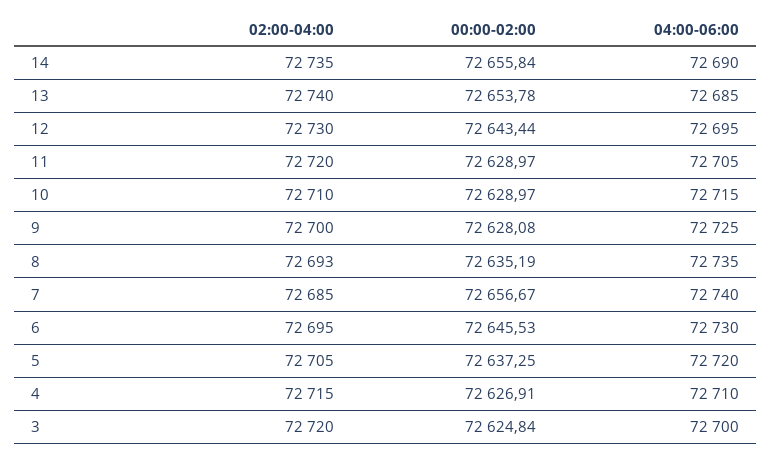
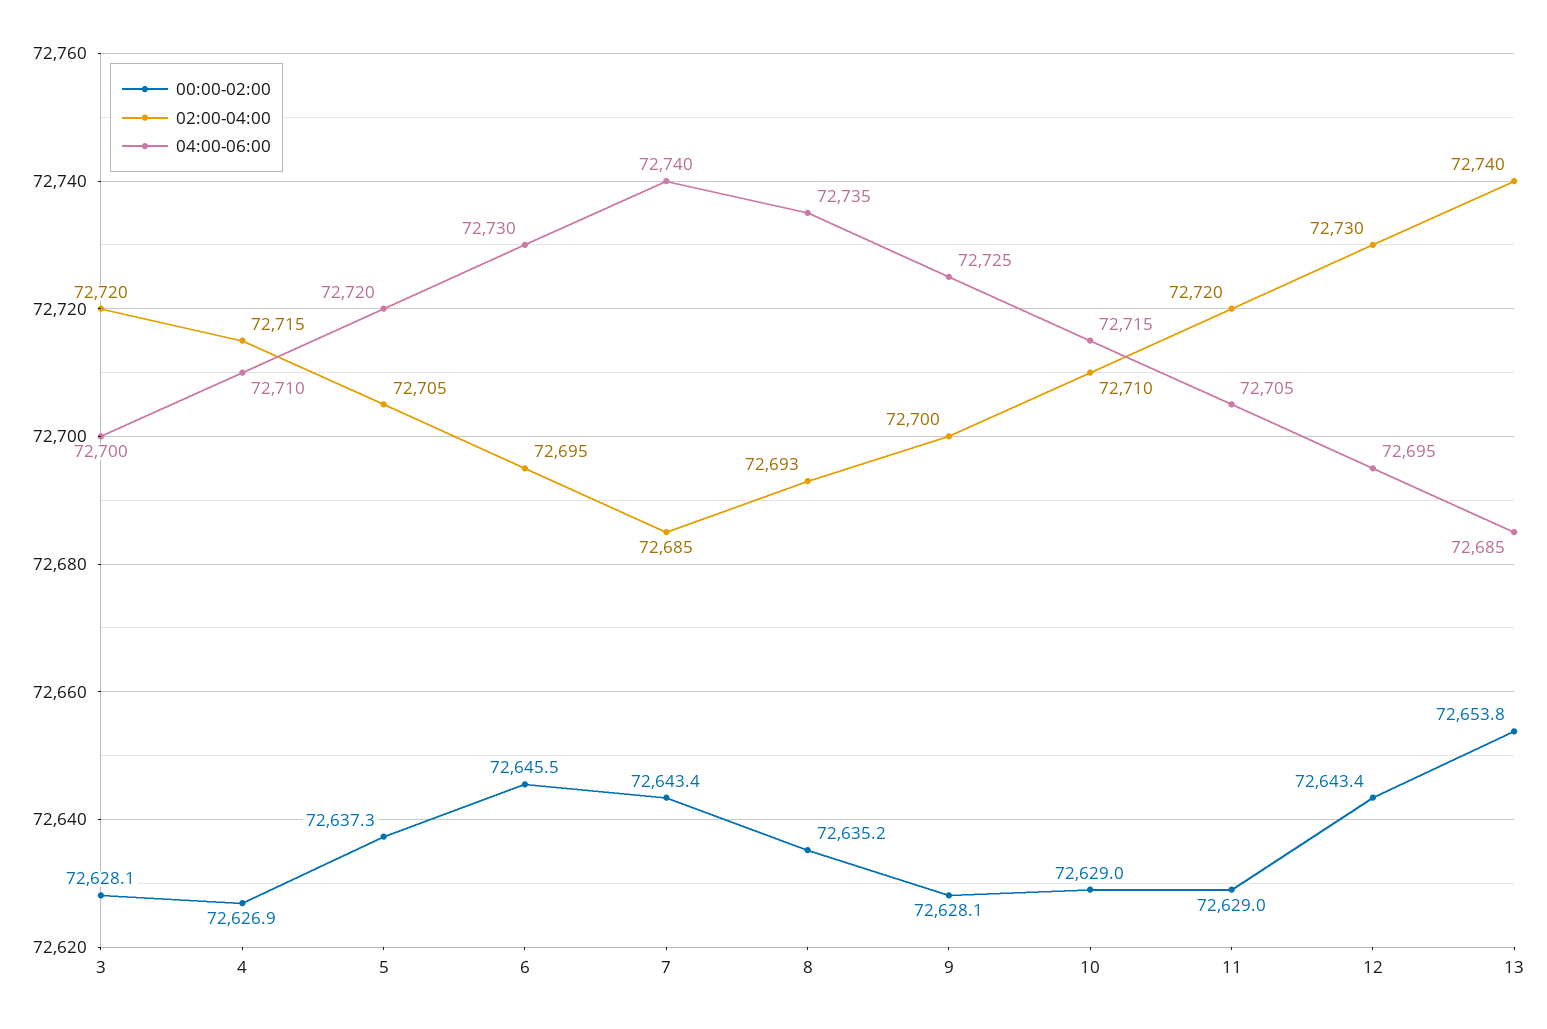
  {
    "02:00-04:00": {
-     "14": 72735,
      "13": 72740,
      "12": 72730,
      "11": 72720,
      "10": 72710,
      "9": 72700,
      "8": 72693,
      "7": 72685,
      "6": 72695,
      "5": 72705,
      "4": 72715,
      "3": 72720
    },
    "00:00-02:00": {
-     "14": 72655.84,
      "13": 72653.78,
      "12": 72643.44,
      "11": 72628.97,
      "10": 72628.97,
      "9": 72628.08,
      "8": 72635.19,
-     "7": 72656.67,
+     "7": 72643.4,
      "6": 72645.53,
      "5": 72637.25,
      "4": 72626.91,
-     "3": 72624.84
+     "3": 72628.1
    },
    "04:00-06:00": {
-     "14": 72690,
      "13": 72685,
      "12": 72695,
      "11": 72705,
      "10": 72715,
      "9": 72725,
      "8": 72735,
      "7": 72740,
      "6": 72730,
      "5": 72720,
      "4": 72710,
      "3": 72700
    }
  }

